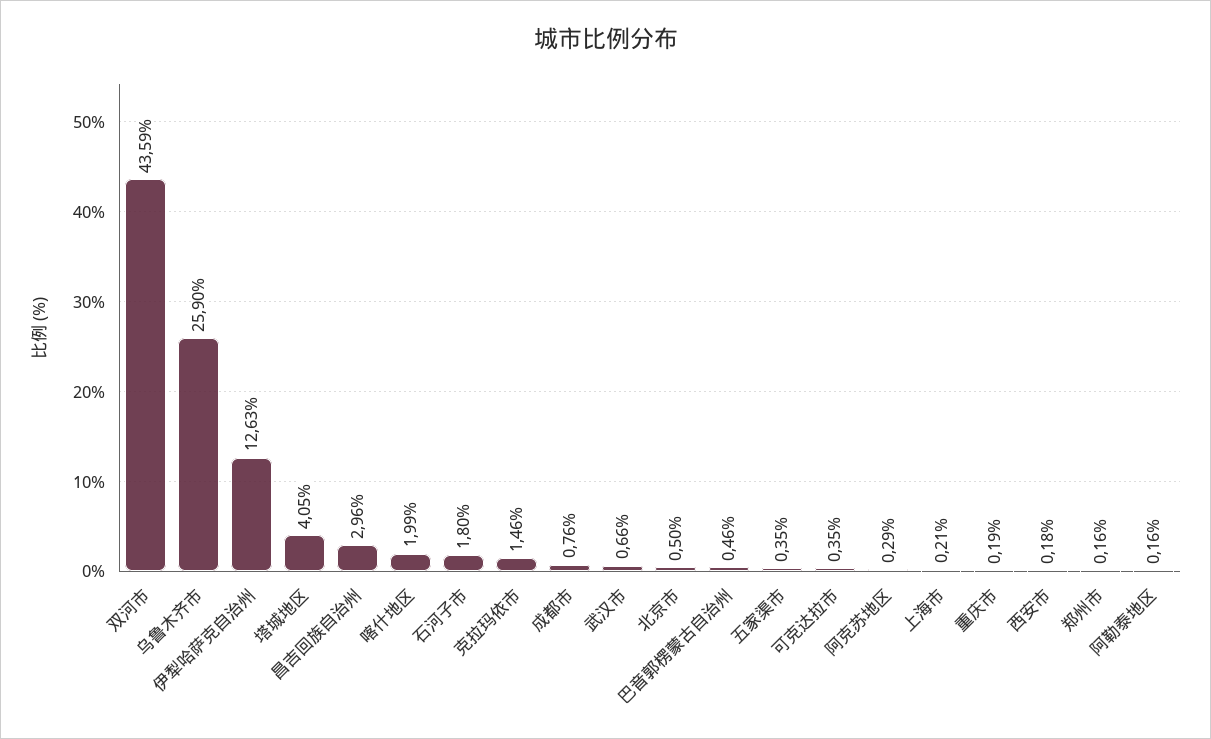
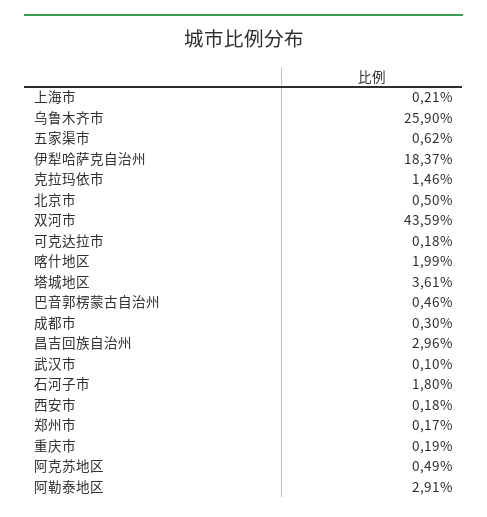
  {
    "双河市": 43.59,
    "乌鲁木齐市": 25.9,
-   "伊犁哈萨克自治州": 12.63,
+   "伊犁哈萨克自治州": 18.37,
-   "塔城地区": 4.05,
+   "塔城地区": 3.61,
    "昌吉回族自治州": 2.96,
    "喀什地区": 1.99,
    "石河子市": 1.8,
    "克拉玛依市": 1.46,
-   "成都市": 0.76,
+   "成都市": 0.3,
-   "武汉市": 0.66,
+   "武汉市": 0.1,
    "北京市": 0.5,
    "巴音郭楞蒙古自治州": 0.46,
-   "五家渠市": 0.35,
+   "五家渠市": 0.62,
-   "可克达拉市": 0.35,
+   "可克达拉市": 0.18,
-   "阿克苏地区": 0.29,
+   "阿克苏地区": 0.49,
    "上海市": 0.21,
    "重庆市": 0.19,
    "西安市": 0.18,
-   "郑州市": 0.16,
+   "郑州市": 0.17,
-   "阿勒泰地区": 0.16
+   "阿勒泰地区": 2.91
  }

